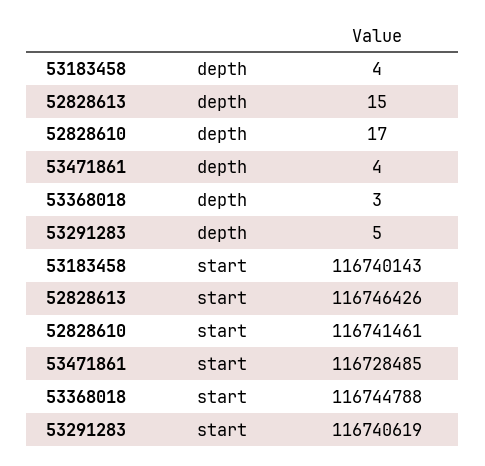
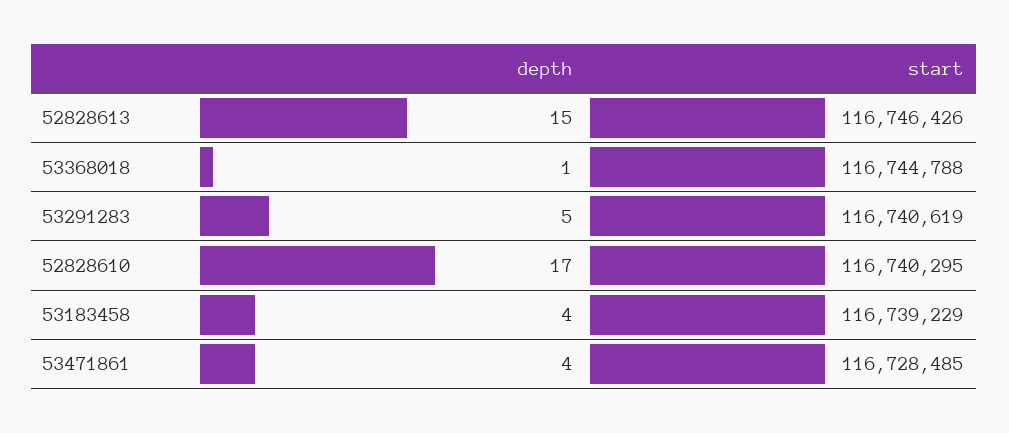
  {
    "53183458": {
      "depth": 4,
-     "start": 116740143
+     "start": 116739229
    },
    "52828613": {
      "depth": 15,
      "start": 116746426
    },
    "52828610": {
      "depth": 17,
-     "start": 116741461
+     "start": 116740295
    },
    "53471861": {
      "depth": 4,
      "start": 116728485
    },
    "53368018": {
-     "depth": 3,
+     "depth": 1,
      "start": 116744788
    },
    "53291283": {
      "depth": 5,
      "start": 116740619
    }
  }

